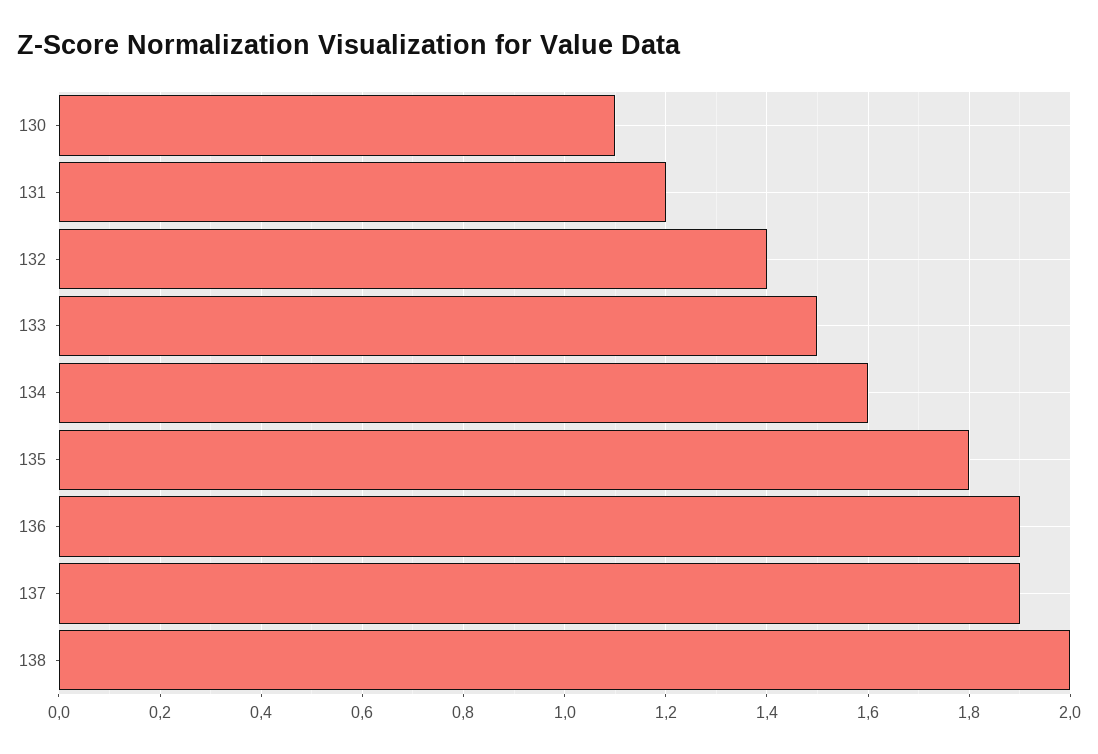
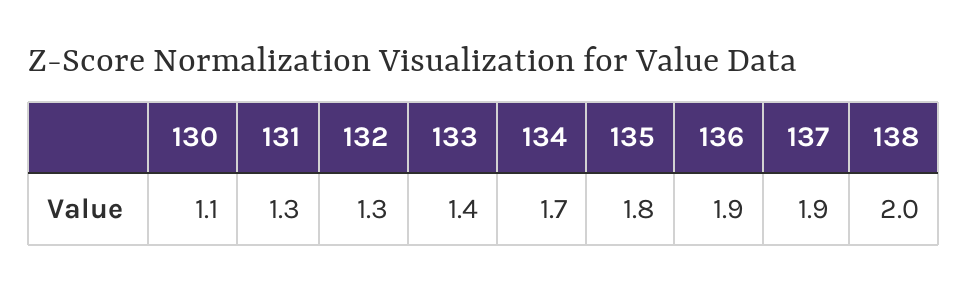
  {
    "130": 1.1,
-   "131": 1.2,
+   "131": 1.3,
-   "132": 1.4,
+   "132": 1.3,
-   "133": 1.5,
+   "133": 1.4,
-   "134": 1.6,
+   "134": 1.7,
    "135": 1.8,
    "136": 1.9,
    "137": 1.9,
    "138": 2
  }

